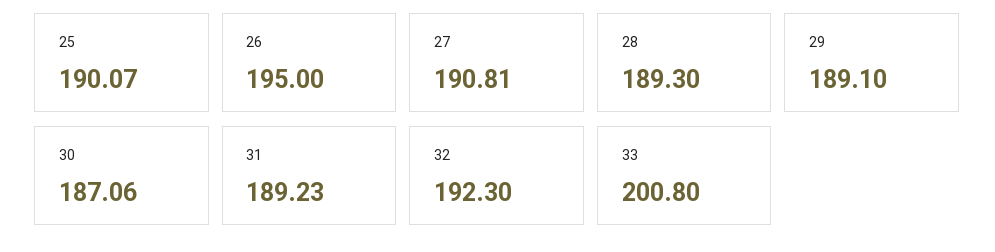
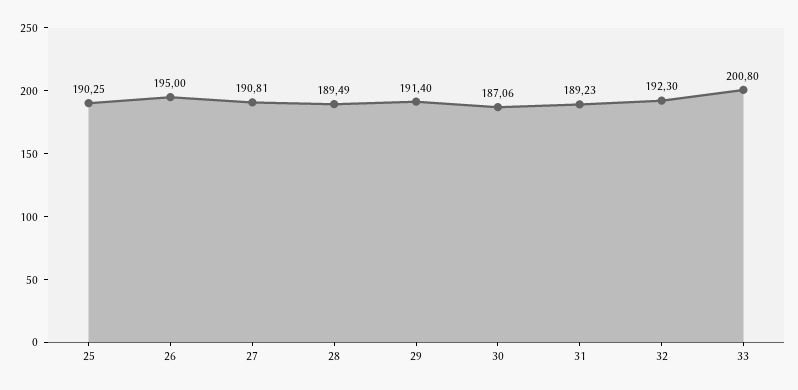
  {
-   "25": 190.07,
+   "25": 190.25,
    "26": 195,
    "27": 190.81,
-   "28": 189.3,
+   "28": 189.49,
-   "29": 189.1,
+   "29": 191.4,
    "30": 187.06,
    "31": 189.23,
    "32": 192.3,
    "33": 200.8
  }

